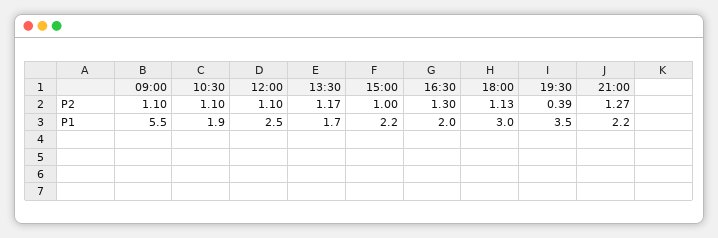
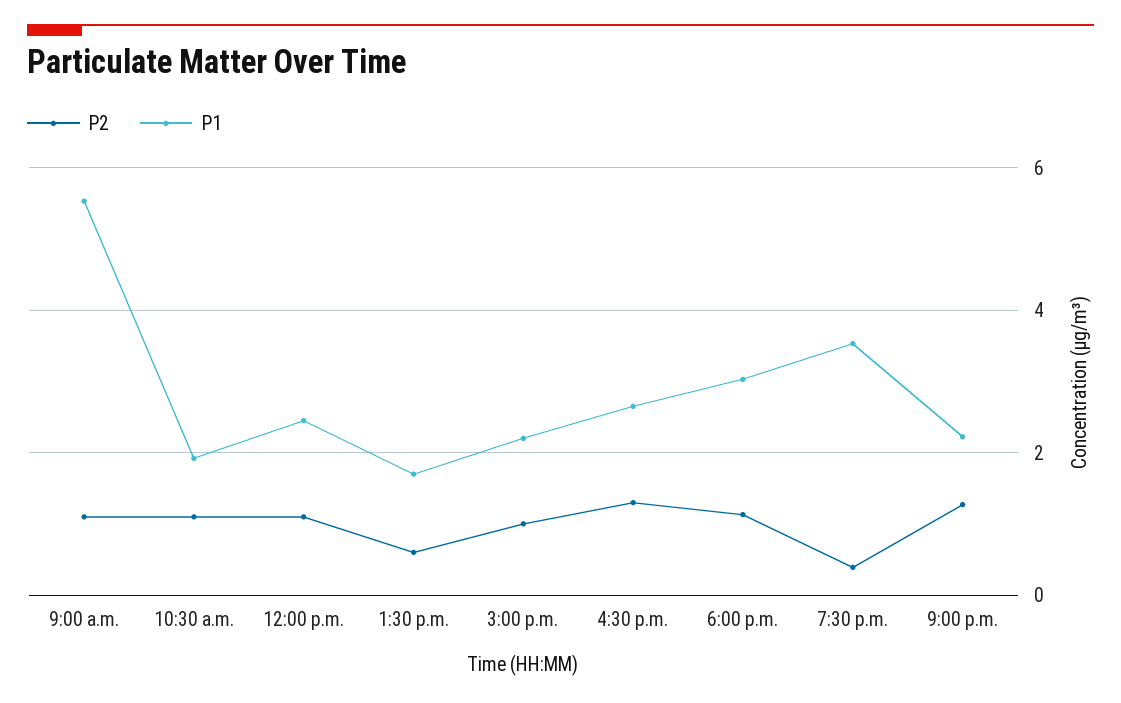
  {
    "P2": {
      "09:00": 1.1,
      "10:30": 1.1,
      "12:00": 1.1,
-     "13:30": 1.17,
+     "13:30": 0.6,
      "15:00": 1,
      "16:30": 1.3,
      "18:00": 1.13,
      "19:30": 0.39,
      "21:00": 1.27
    },
    "P1": {
      "09:00": 5.5,
      "10:30": 1.9,
      "12:00": 2.5,
      "13:30": 1.7,
      "15:00": 2.2,
-     "16:30": 2,
+     "16:30": 2.6,
      "18:00": 3,
      "19:30": 3.5,
      "21:00": 2.2
    }
  }

